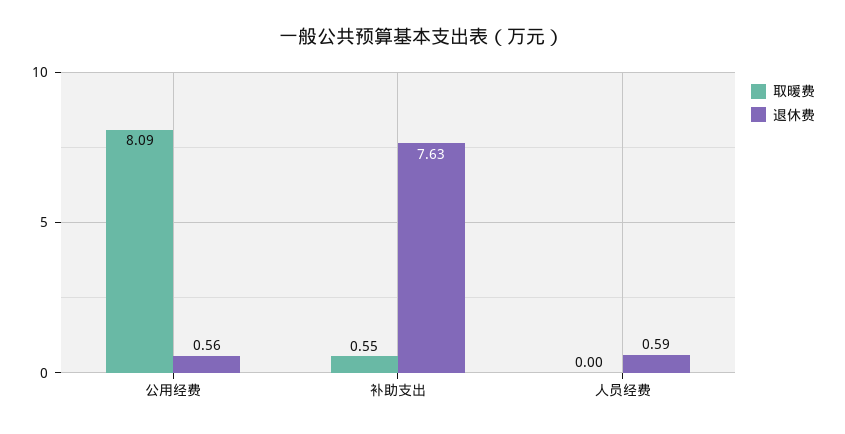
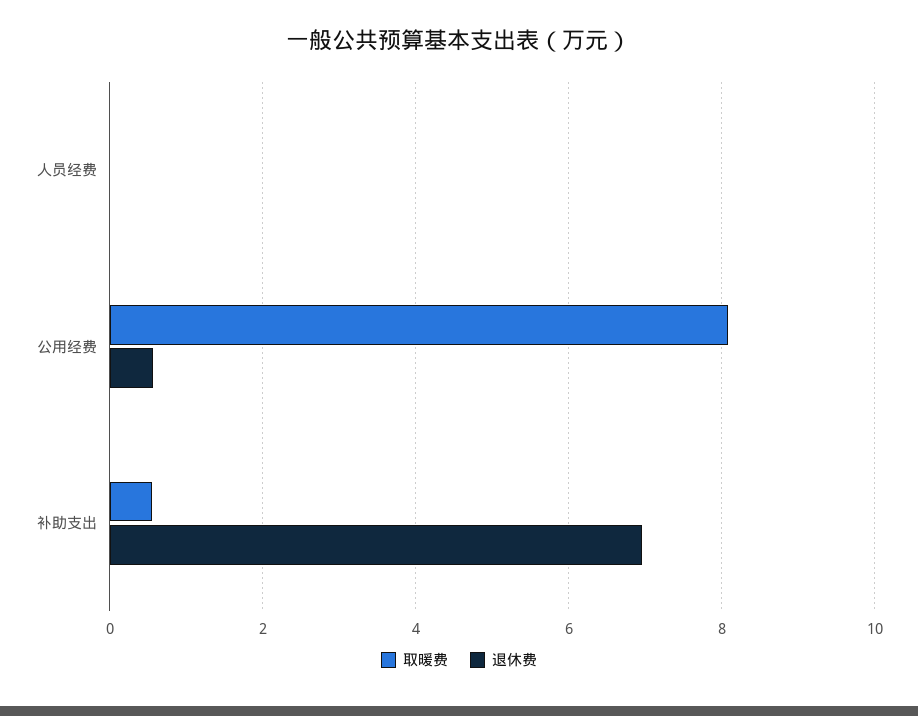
  {
    "取暖费": {
      "公用经费": 8.09,
      "补助支出": 0.55,
      "人员经费": 0
    },
    "退休费": {
      "公用经费": 0.56,
-     "补助支出": 7.63,
+     "补助支出": 7,
-     "人员经费": 0.59
+     "人员经费": 0
    }
  }

